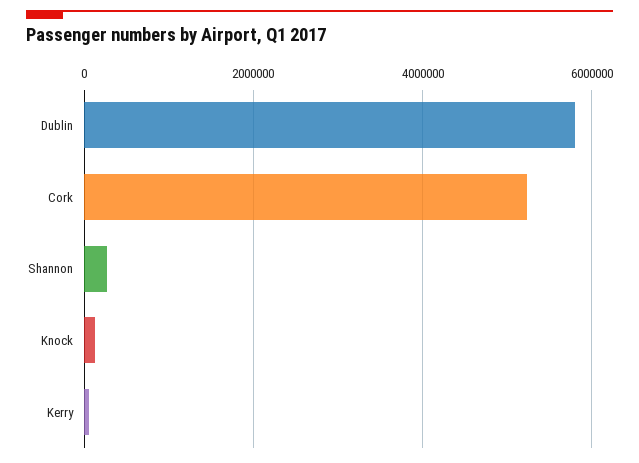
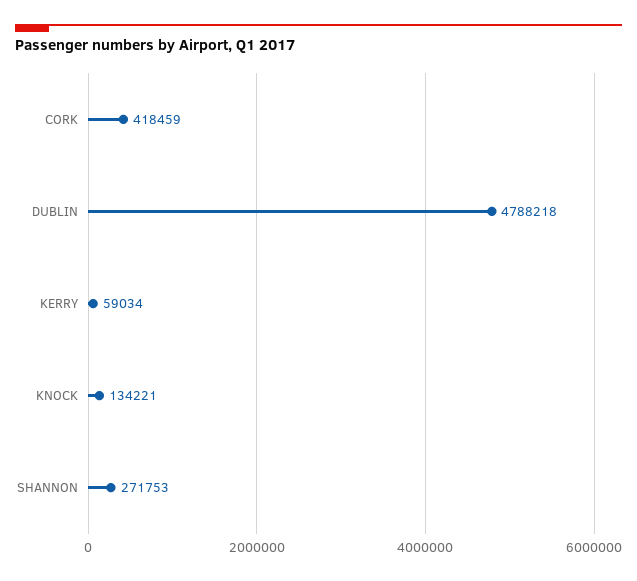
  {
-   "Dublin": 5800000,
+   "Dublin": 4788218,
-   "Cork": 5200000,
+   "Cork": 418459,
    "Shannon": 271753,
    "Knock": 134221,
    "Kerry": 59034
  }

